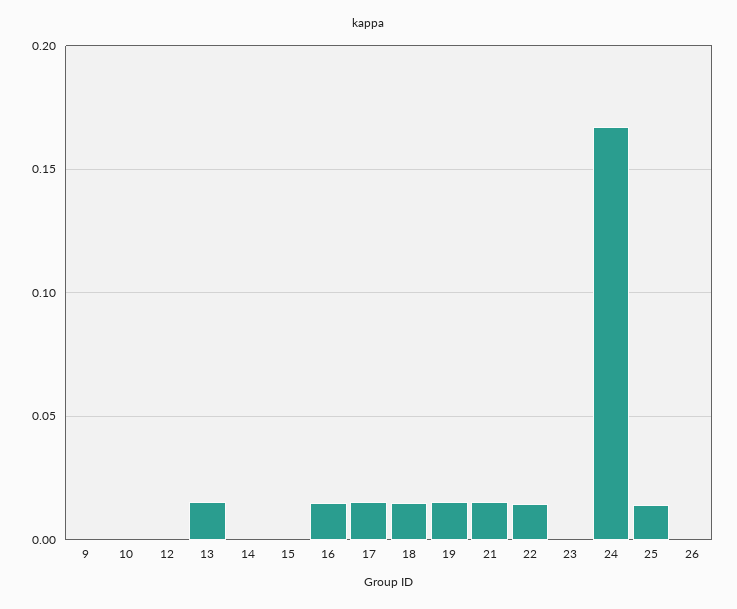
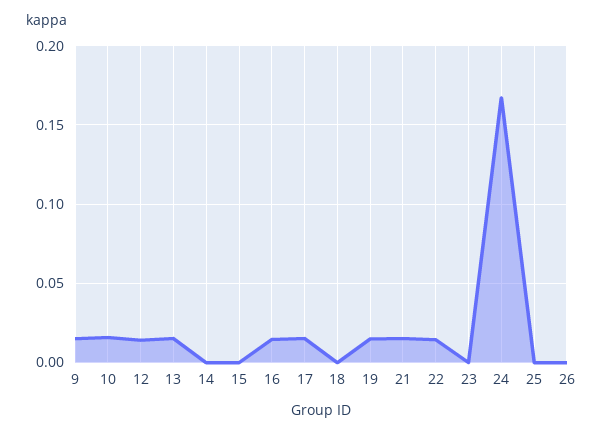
  {
-   "9": 0,
+   "9": 0.015,
-   "10": 0,
+   "10": 0.015,
-   "12": 0,
+   "12": 0.015,
    "13": 0.015,
    "14": 0,
    "15": 0,
    "16": 0.015,
    "17": 0.015,
-   "18": 0.015,
+   "18": 0,
    "19": 0.015,
    "21": 0.015,
    "22": 0.015,
    "23": 0,
    "24": 0.165,
-   "25": 0.015,
+   "25": 0,
    "26": 0
  }

